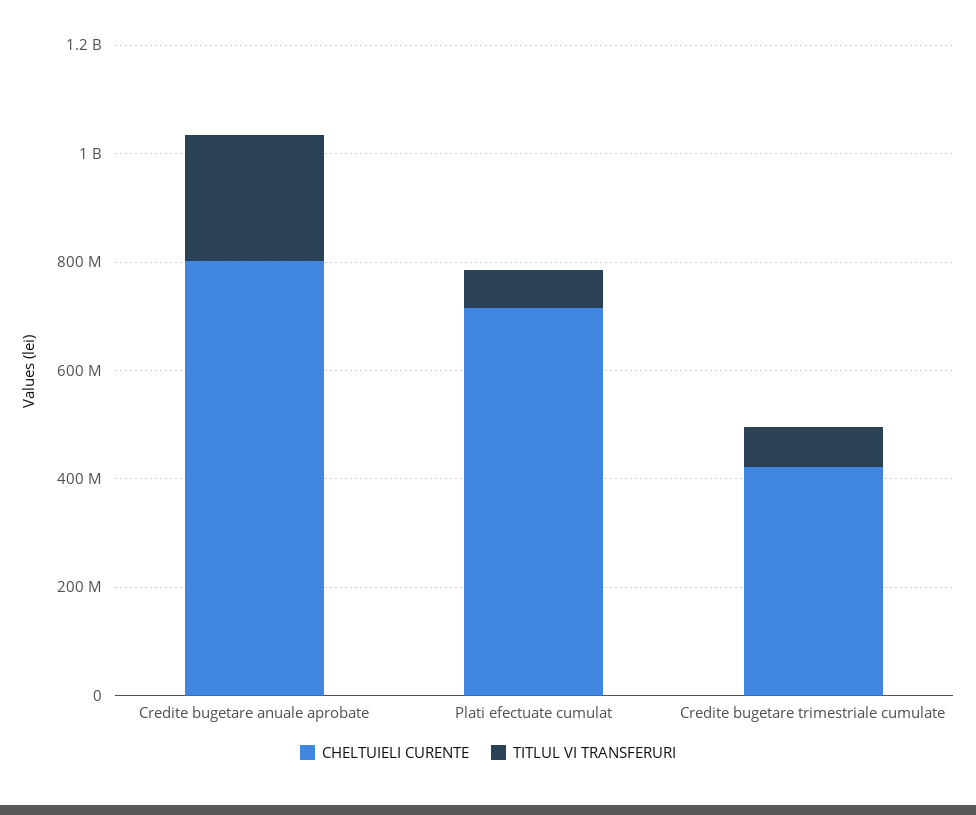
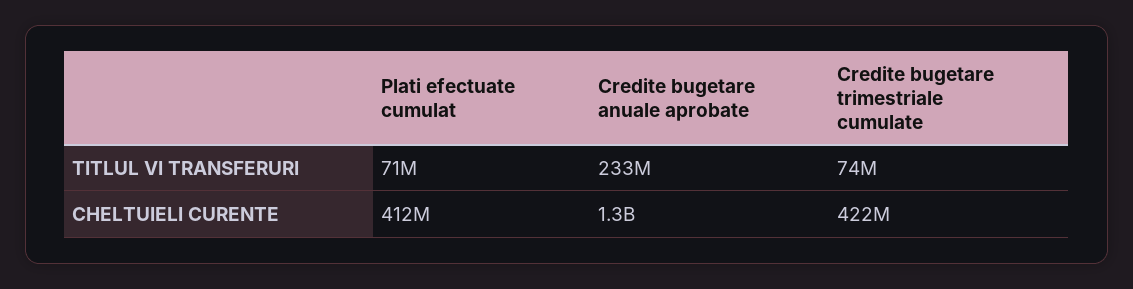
  {
    "CHELTUIELI CURENTE": {
-     "Credite bugetare anuale aprobate": 800000000,
+     "Credite bugetare anuale aprobate": 1300000000,
-     "Plati efectuate cumulat": 700000000,
+     "Plati efectuate cumulat": 412000000,
      "Credite bugetare trimestriale cumulate": 422000000
    },
    "TITLUL VI TRANSFERURI": {
      "Credite bugetare anuale aprobate": 233000000,
      "Plati efectuate cumulat": 71000000,
      "Credite bugetare trimestriale cumulate": 74000000
    }
  }

